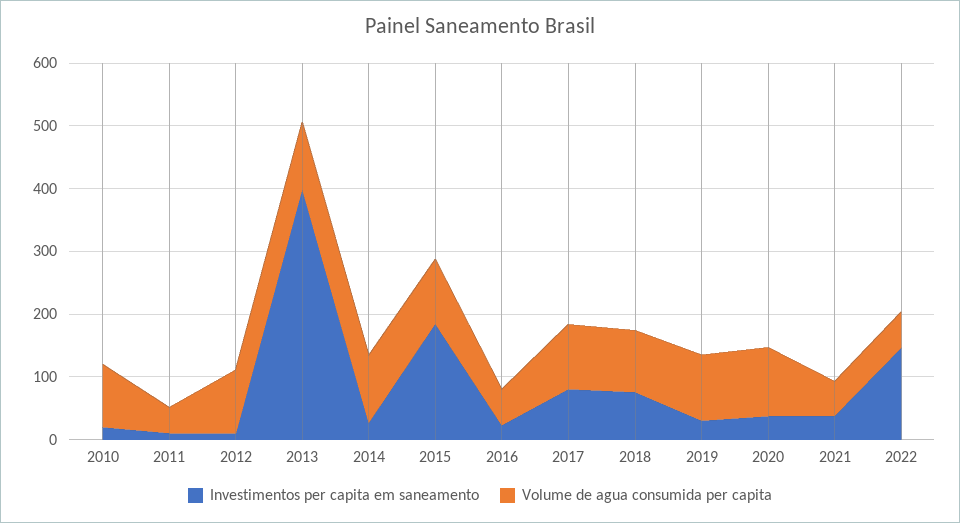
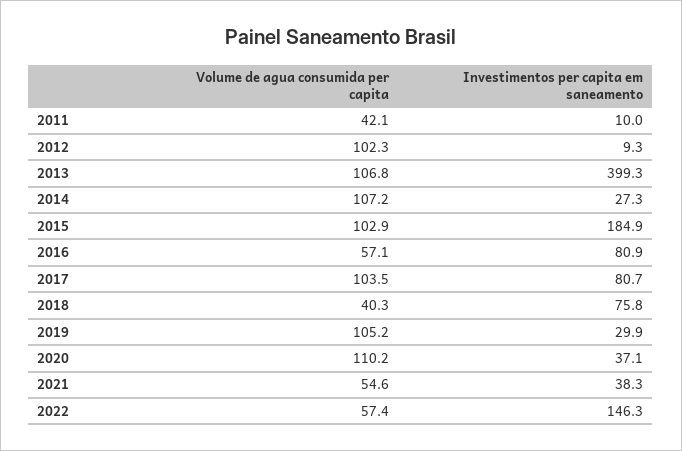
  {
    "Investimentos per capita em saneamento": {
-     "2010": 20,
      "2011": 10,
      "2012": 9.3,
      "2013": 399.3,
      "2014": 27.3,
      "2015": 184.9,
-     "2016": 20,
+     "2016": 80.9,
      "2017": 80.7,
      "2018": 75.8,
      "2019": 29.9,
      "2020": 37.1,
      "2021": 38.3,
      "2022": 146.3
    },
    "Volume de agua consumida per capita": {
-     "2010": 100,
      "2011": 42.1,
      "2012": 102.3,
      "2013": 106.8,
      "2014": 107.2,
      "2015": 102.9,
      "2016": 57.1,
      "2017": 103.5,
-     "2018": 100,
+     "2018": 40.3,
      "2019": 105.2,
      "2020": 110.2,
      "2021": 54.6,
      "2022": 57.4
    }
  }

